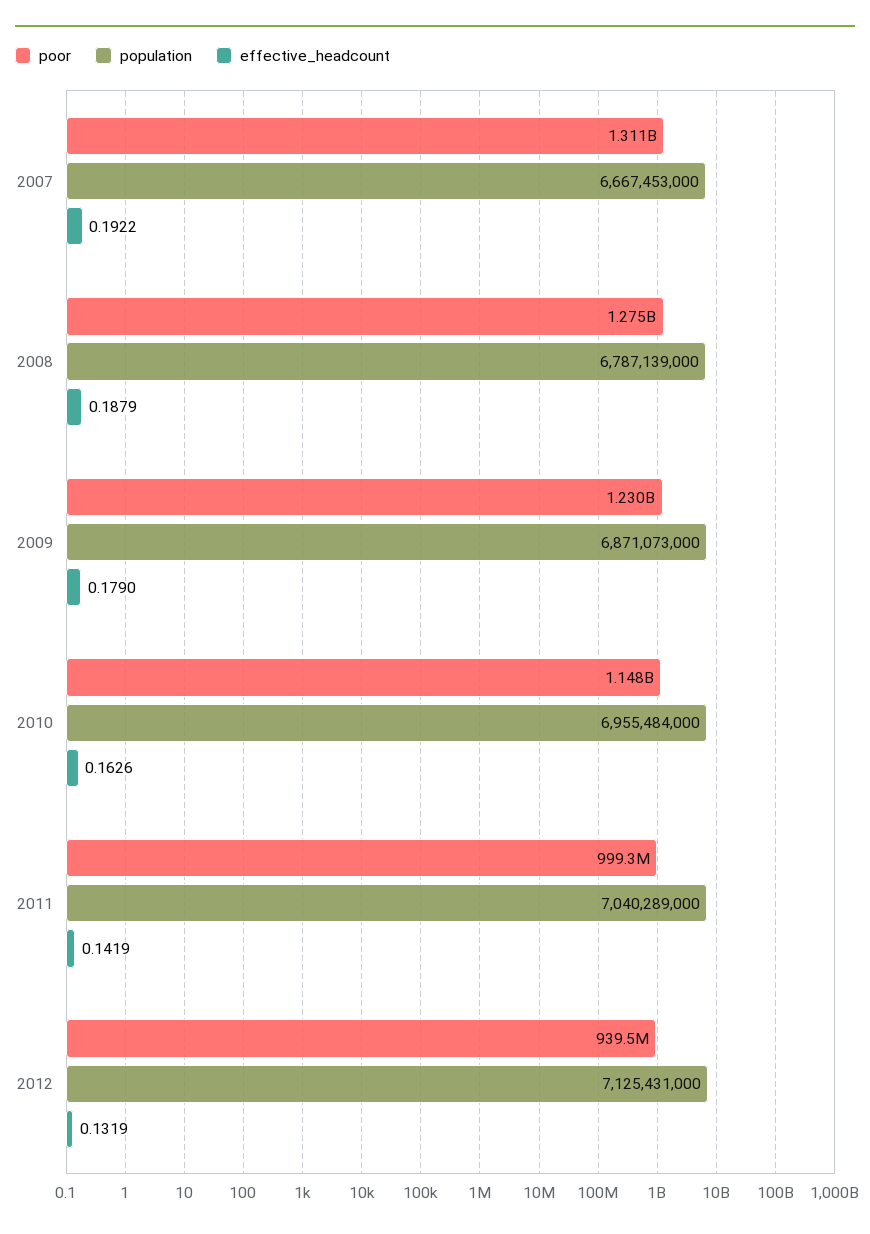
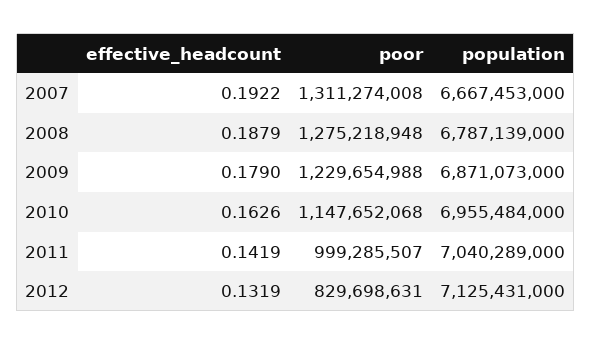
  {
    "poor": {
      "2007": 1311274008,
      "2008": 1275218948,
      "2009": 1229654988,
      "2010": 1147652068,
      "2011": 999285507,
-     "2012": 939500000
+     "2012": 829698631
    },
    "population": {
      "2007": 6667453000,
      "2008": 6787139000,
      "2009": 6871073000,
      "2010": 6955484000,
      "2011": 7040289000,
      "2012": 7125431000
    },
    "effective_headcount": {
      "2007": 0.1922,
      "2008": 0.1879,
      "2009": 0.179,
      "2010": 0.1626,
      "2011": 0.1419,
      "2012": 0.1319
    }
  }

